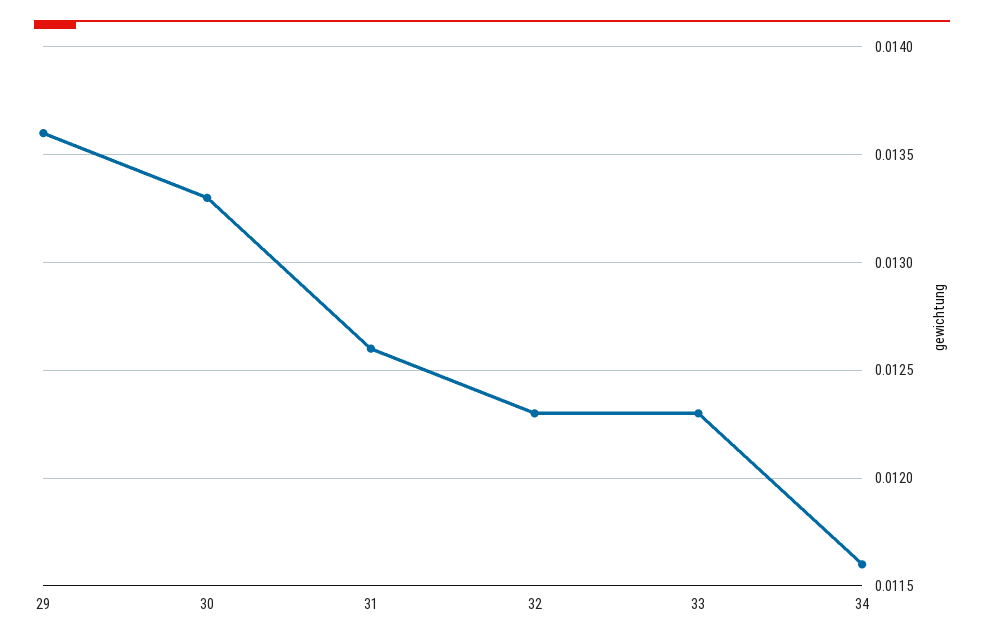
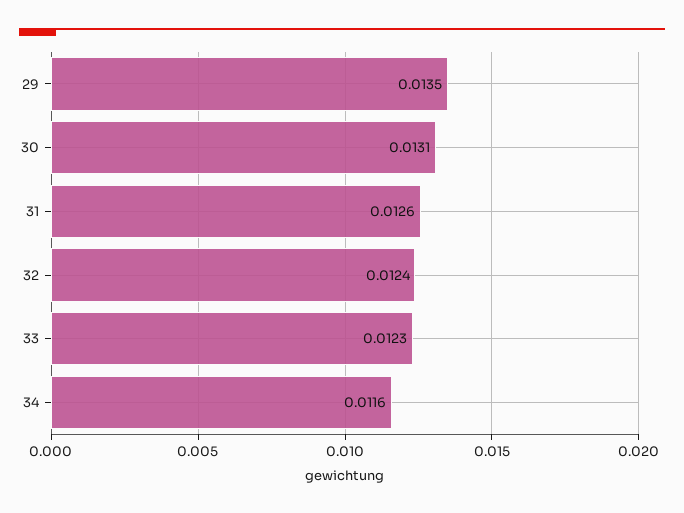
  {
-   "29": 0.0136,
+   "29": 0.0135,
-   "30": 0.0133,
+   "30": 0.0131,
    "31": 0.0126,
-   "32": 0.0123,
+   "32": 0.0124,
    "33": 0.0123,
    "34": 0.0116
  }

